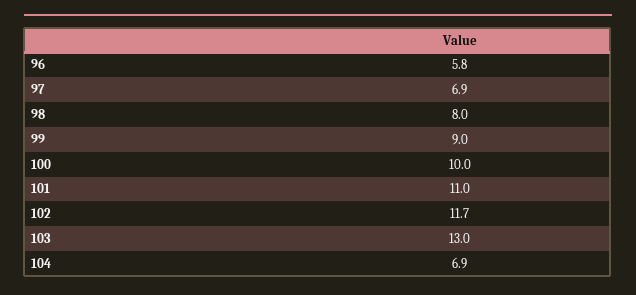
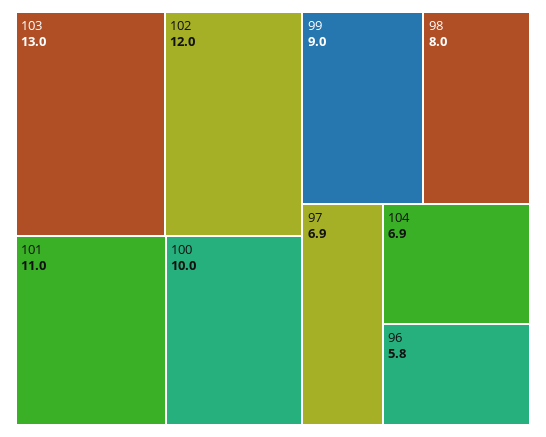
  {
    "96": 5.8,
    "97": 6.9,
    "98": 8,
    "99": 9,
    "100": 10,
    "101": 11,
-   "102": 11.7,
+   "102": 12,
    "103": 13,
    "104": 6.9
  }

